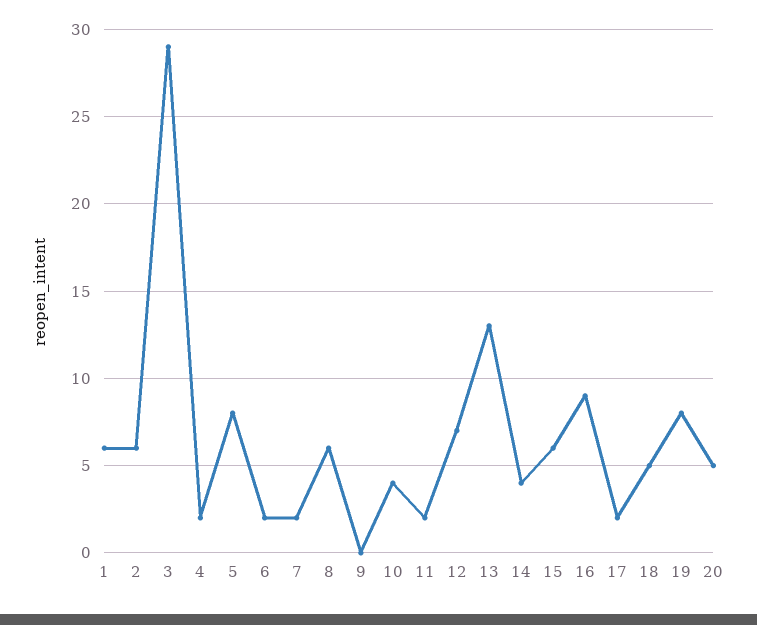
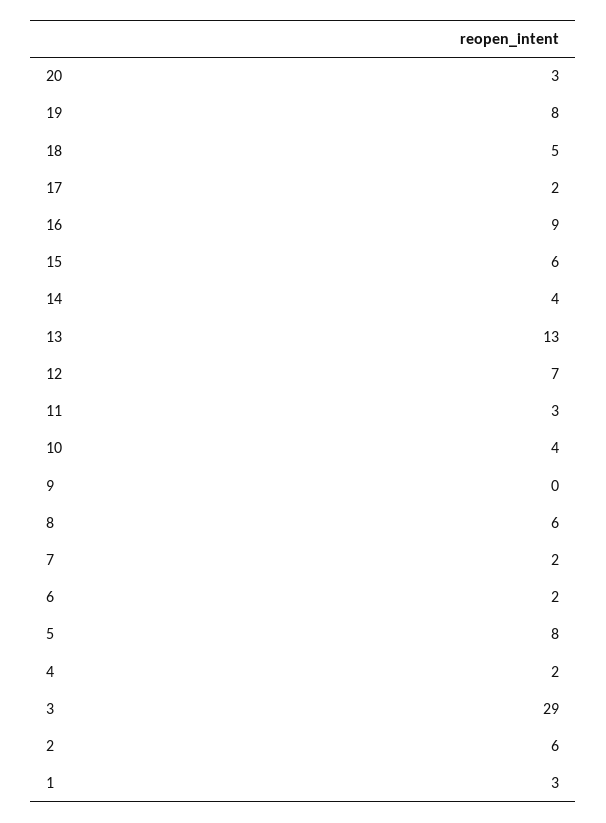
  {
-   "1": 6,
+   "1": 3,
    "2": 6,
    "3": 29,
    "4": 2,
    "5": 8,
    "6": 2,
    "7": 2,
    "8": 6,
    "9": 0,
    "10": 4,
-   "11": 2,
+   "11": 3,
    "12": 7,
    "13": 13,
    "14": 4,
    "15": 6,
    "16": 9,
    "17": 2,
    "18": 5,
    "19": 8,
-   "20": 5
+   "20": 3
  }

